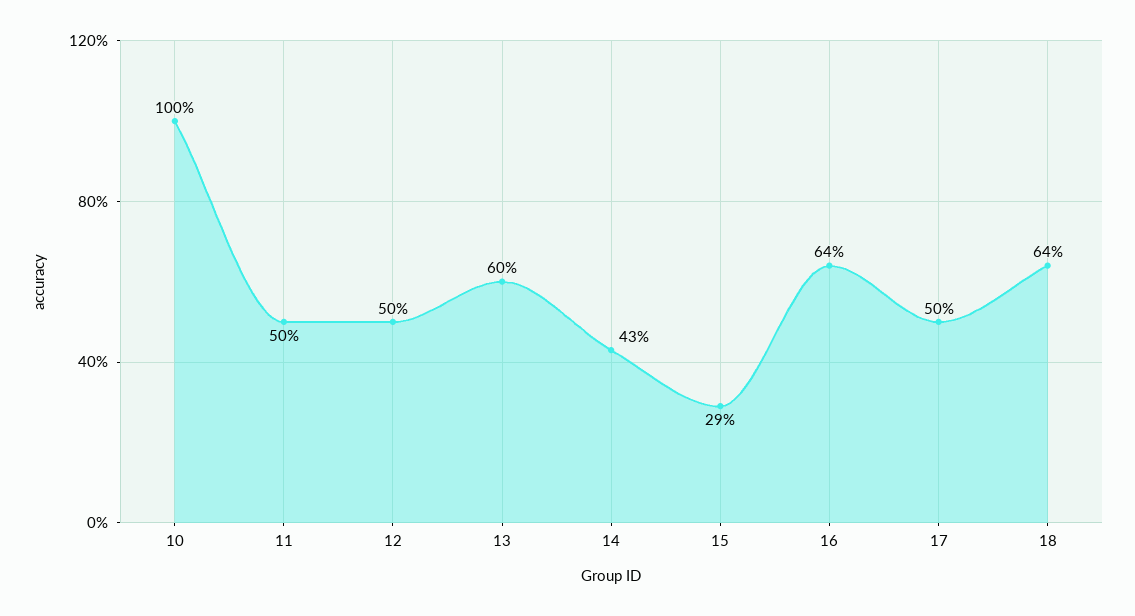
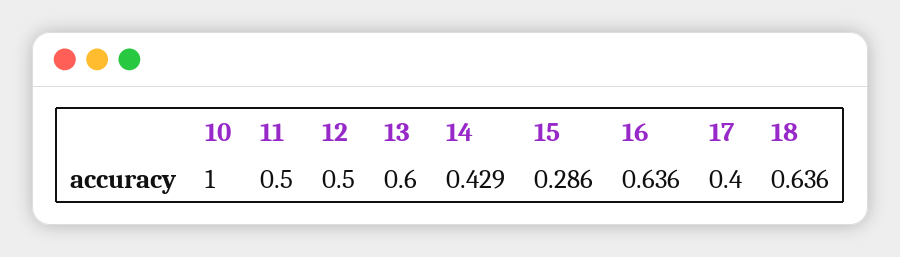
  {
    "10": 1,
    "11": 0.5,
    "12": 0.5,
    "13": 0.6,
    "14": 0.429,
    "15": 0.286,
    "16": 0.636,
-   "17": 0.5,
+   "17": 0.4,
    "18": 0.636
  }

